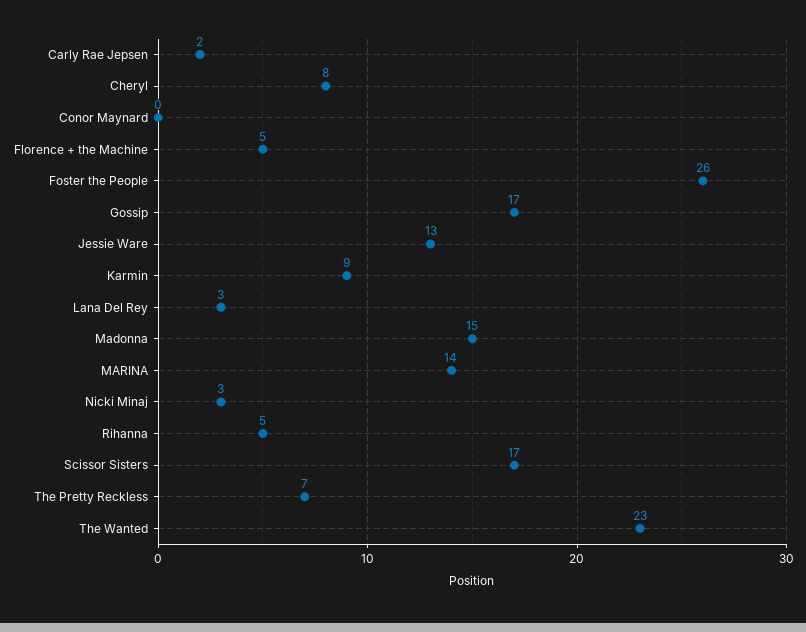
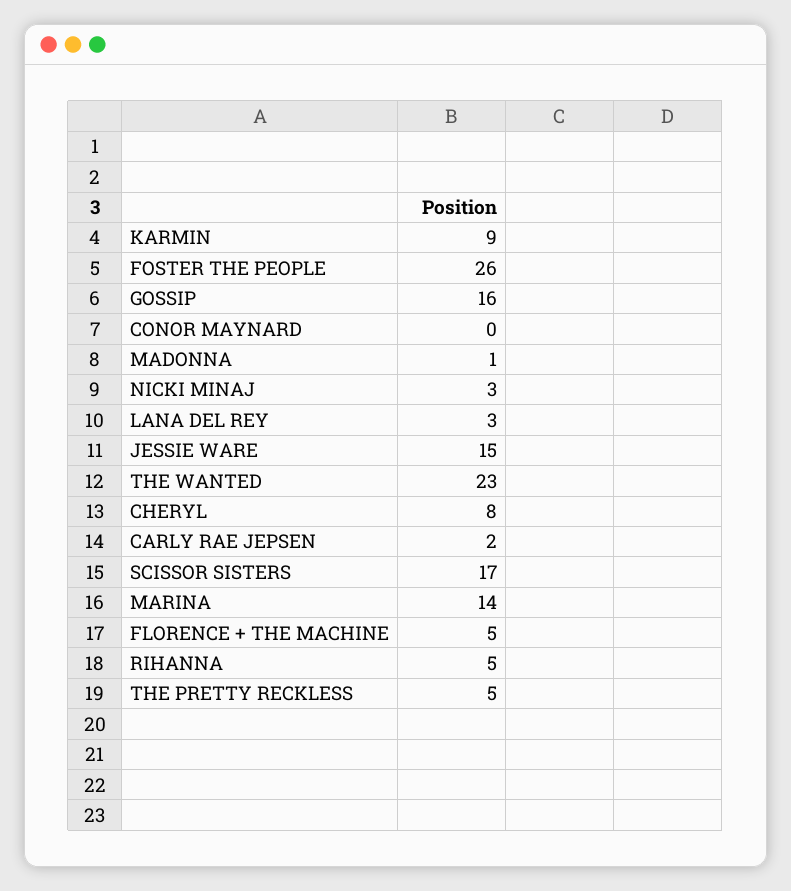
  {
    "Carly Rae Jepsen": 2,
    "Cheryl": 8,
    "Conor Maynard": 0,
    "Florence + the Machine": 5,
    "Foster the People": 26,
-   "Gossip": 17,
+   "Gossip": 16,
-   "Jessie Ware": 13,
+   "Jessie Ware": 15,
    "Karmin": 9,
    "Lana Del Rey": 3,
-   "Madonna": 15,
+   "Madonna": 1,
    "MARINA": 14,
    "Nicki Minaj": 3,
    "Rihanna": 5,
    "Scissor Sisters": 17,
-   "The Pretty Reckless": 7,
+   "The Pretty Reckless": 5,
    "The Wanted": 23
  }

